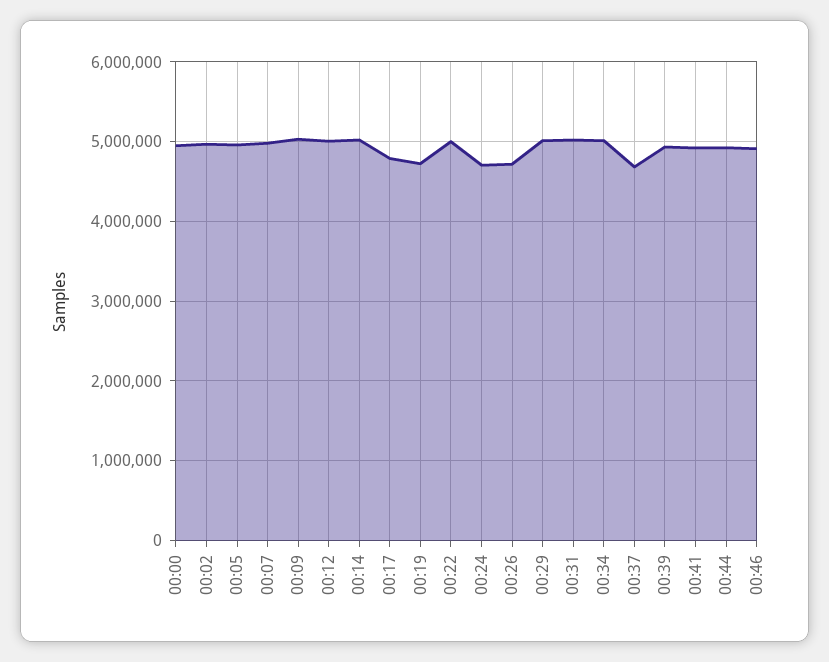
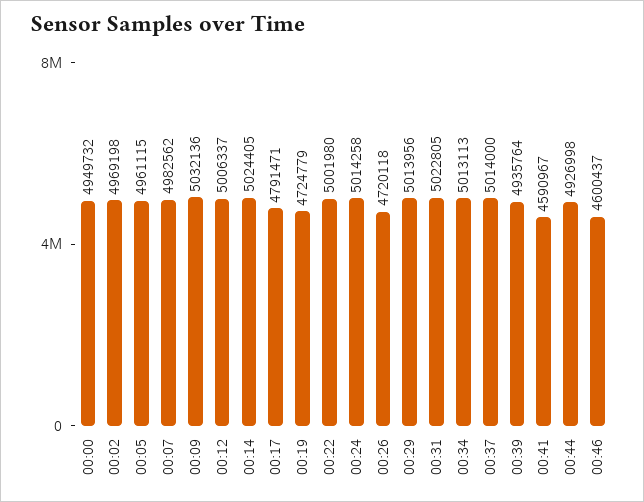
  {
    "00:00": 4949732,
    "00:02": 4969198,
    "00:05": 4961115,
    "00:07": 4982562,
    "00:09": 5032136,
    "00:12": 5006337,
    "00:14": 5024405,
    "00:17": 4791471,
    "00:19": 4724779,
    "00:22": 5001980,
-   "00:24": 4700000,
+   "00:24": 5014258,
    "00:26": 4720118,
    "00:29": 5013956,
    "00:31": 5022805,
    "00:34": 5013113,
-   "00:37": 4700000,
+   "00:37": 5014000,
    "00:39": 4935764,
-   "00:41": 4900000,
+   "00:41": 4590967,
    "00:44": 4926998,
-   "00:46": 4900000
+   "00:46": 4600437
  }

